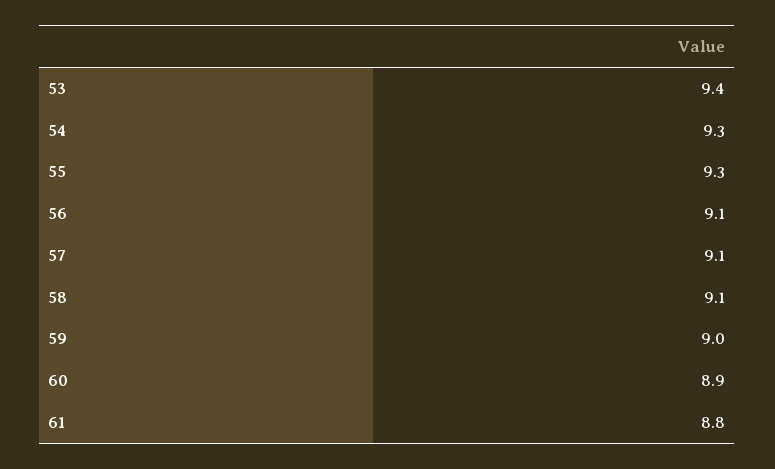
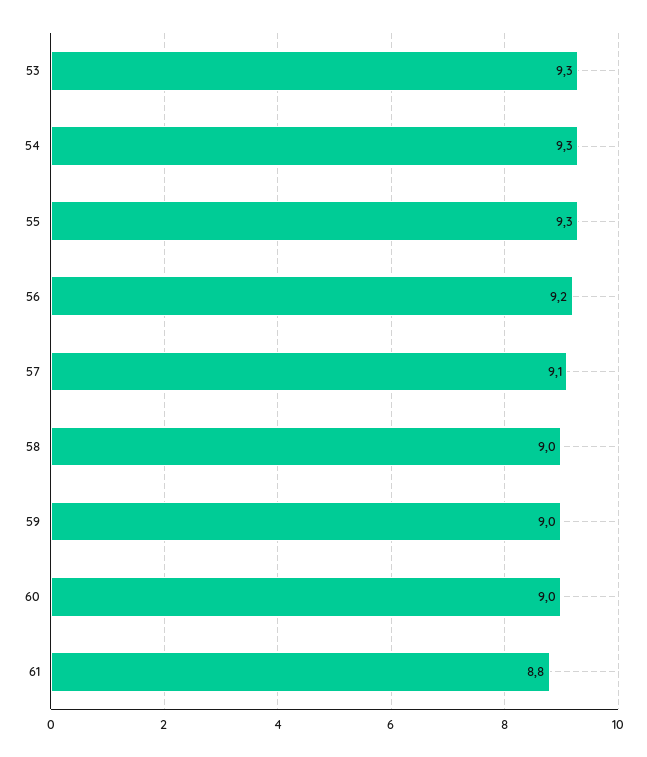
  {
-   "53": 9.4,
+   "53": 9.3,
    "54": 9.3,
    "55": 9.3,
-   "56": 9.1,
+   "56": 9.2,
    "57": 9.1,
-   "58": 9.1,
+   "58": 9,
    "59": 9,
-   "60": 8.9,
+   "60": 9,
    "61": 8.8
  }

